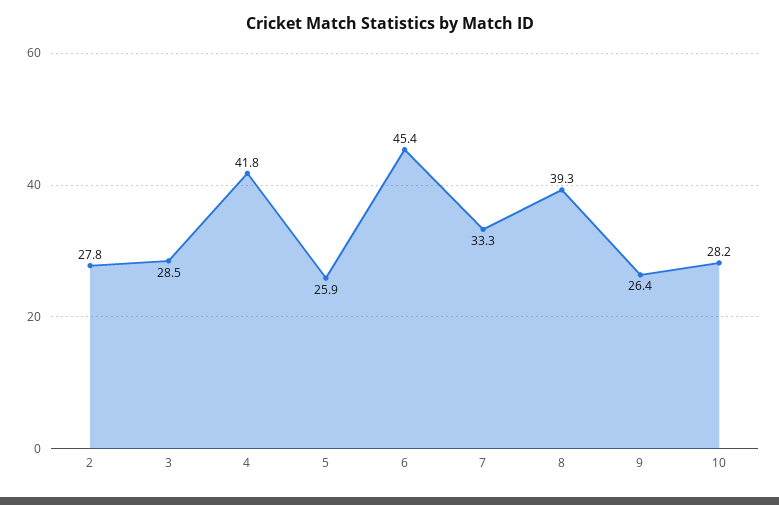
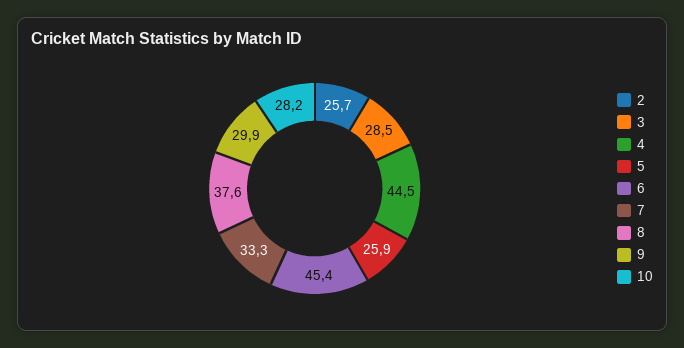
  {
-   "2": 27.8,
+   "2": 25.7,
    "3": 28.5,
-   "4": 41.8,
+   "4": 44.5,
    "5": 25.9,
    "6": 45.4,
    "7": 33.3,
-   "8": 39.3,
+   "8": 37.6,
-   "9": 26.4,
+   "9": 29.9,
    "10": 28.2
  }

